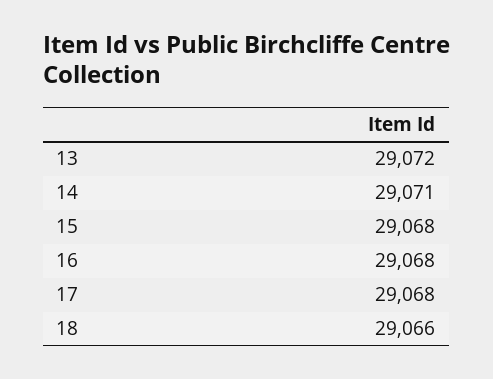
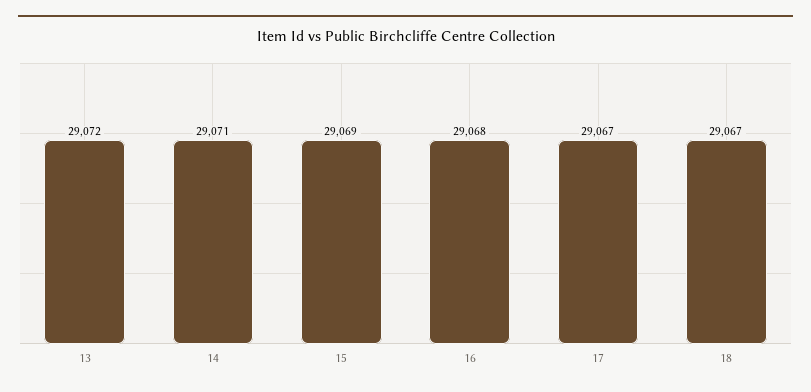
  {
    "13": 29072,
    "14": 29071,
-   "15": 29068,
+   "15": 29069,
    "16": 29068,
-   "17": 29068,
+   "17": 29067,
-   "18": 29066
+   "18": 29067
  }

